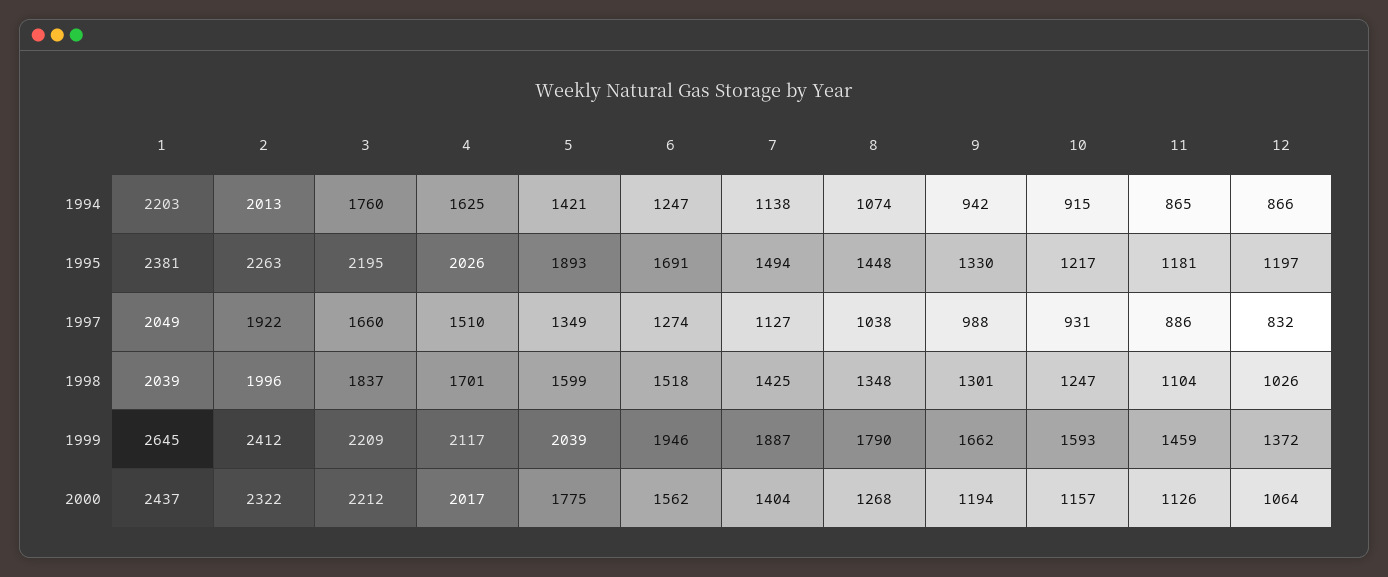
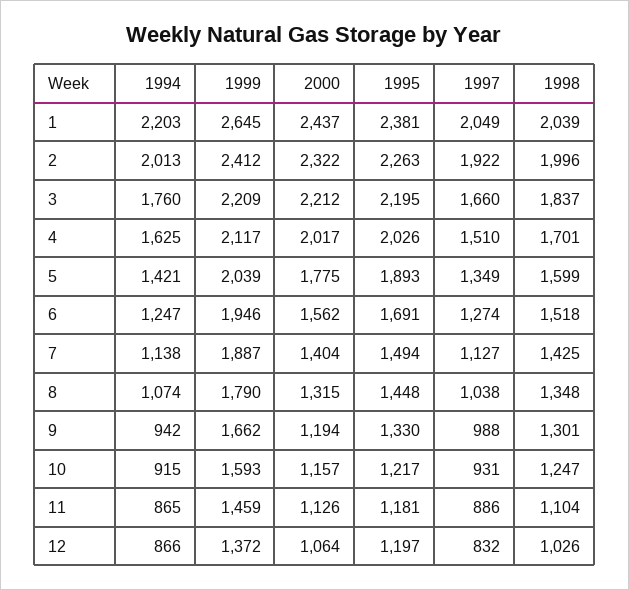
  {
    "1": {
      "1994": 2203,
      "1995": 2381,
      "1997": 2049,
      "1998": 2039,
      "1999": 2645,
      "2000": 2437
    },
    "2": {
      "1994": 2013,
      "1995": 2263,
      "1997": 1922,
      "1998": 1996,
      "1999": 2412,
      "2000": 2322
    },
    "3": {
      "1994": 1760,
      "1995": 2195,
      "1997": 1660,
      "1998": 1837,
      "1999": 2209,
      "2000": 2212
    },
    "4": {
      "1994": 1625,
      "1995": 2026,
      "1997": 1510,
      "1998": 1701,
      "1999": 2117,
      "2000": 2017
    },
    "5": {
      "1994": 1421,
      "1995": 1893,
      "1997": 1349,
      "1998": 1599,
      "1999": 2039,
      "2000": 1775
    },
    "6": {
      "1994": 1247,
      "1995": 1691,
      "1997": 1274,
      "1998": 1518,
      "1999": 1946,
      "2000": 1562
    },
    "7": {
      "1994": 1138,
      "1995": 1494,
      "1997": 1127,
      "1998": 1425,
      "1999": 1887,
      "2000": 1404
    },
    "8": {
      "1994": 1074,
      "1995": 1448,
      "1997": 1038,
      "1998": 1348,
      "1999": 1790,
-     "2000": 1268
+     "2000": 1315
    },
    "9": {
      "1994": 942,
      "1995": 1330,
      "1997": 988,
      "1998": 1301,
      "1999": 1662,
      "2000": 1194
    },
    "10": {
      "1994": 915,
      "1995": 1217,
      "1997": 931,
      "1998": 1247,
      "1999": 1593,
      "2000": 1157
    },
    "11": {
      "1994": 865,
      "1995": 1181,
      "1997": 886,
      "1998": 1104,
      "1999": 1459,
      "2000": 1126
    },
    "12": {
      "1994": 866,
      "1995": 1197,
      "1997": 832,
      "1998": 1026,
      "1999": 1372,
      "2000": 1064
    }
  }

